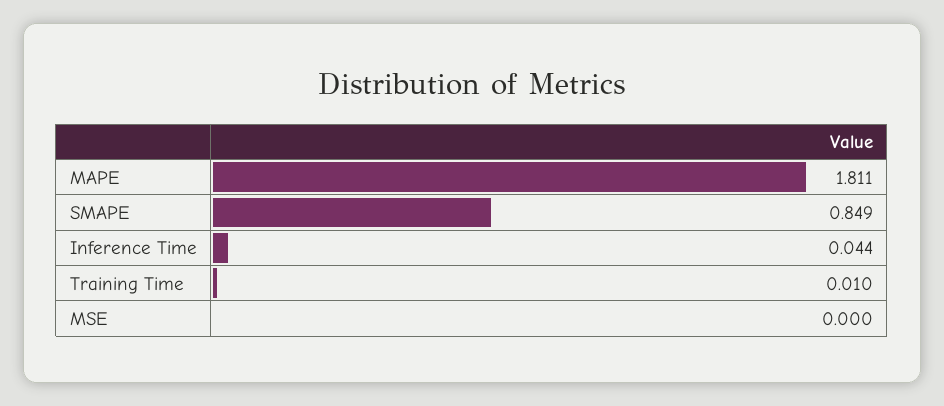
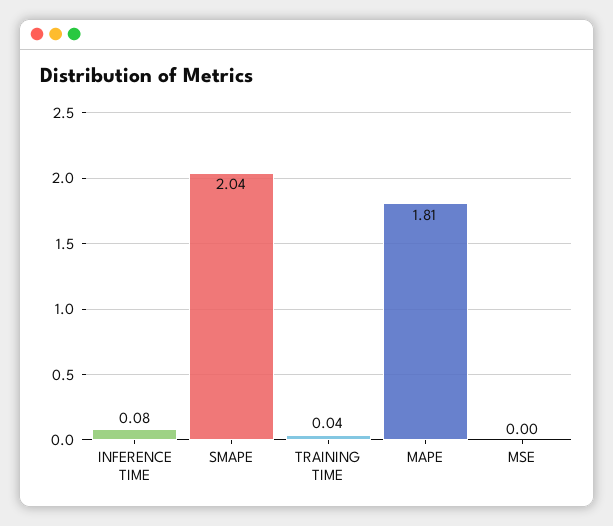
  {
    "MAPE": 1.811,
-   "SMAPE": 0.849,
+   "SMAPE": 2.04,
-   "Inference Time": 0.044,
+   "Inference Time": 0.08,
-   "Training Time": 0.01,
+   "Training Time": 0.04,
    "MSE": 0
  }

